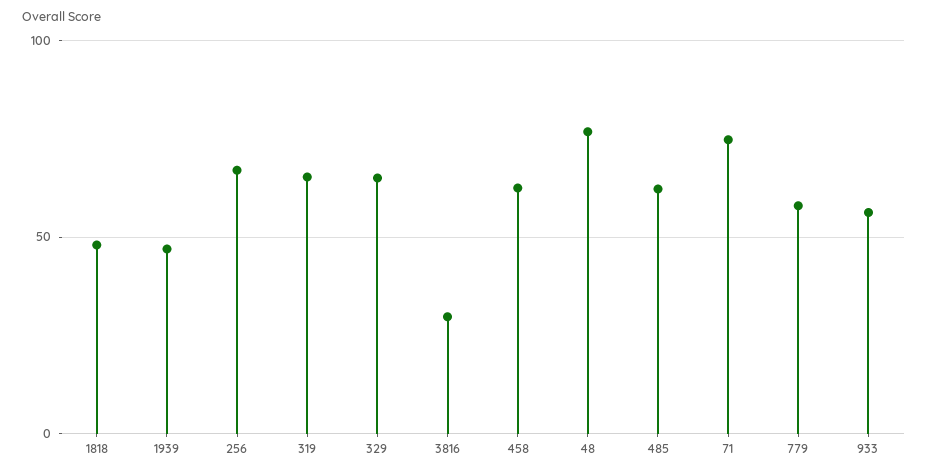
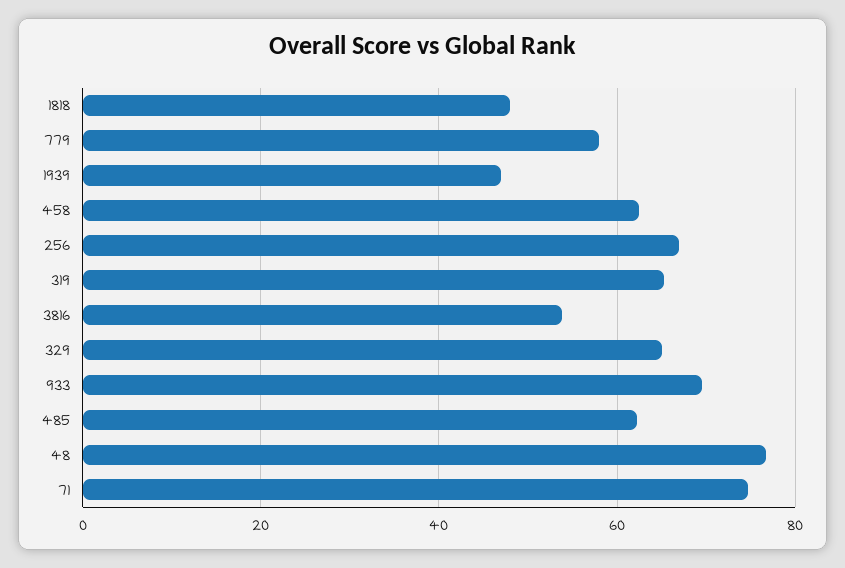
  {
    "1818": 48,
    "1939": 48,
    "256": 68,
    "319": 66,
    "329": 66,
-   "3816": 30,
+   "3816": 54,
    "458": 62,
    "48": 76,
    "485": 62,
    "71": 74,
    "779": 58,
-   "933": 55
+   "933": 70
  }

